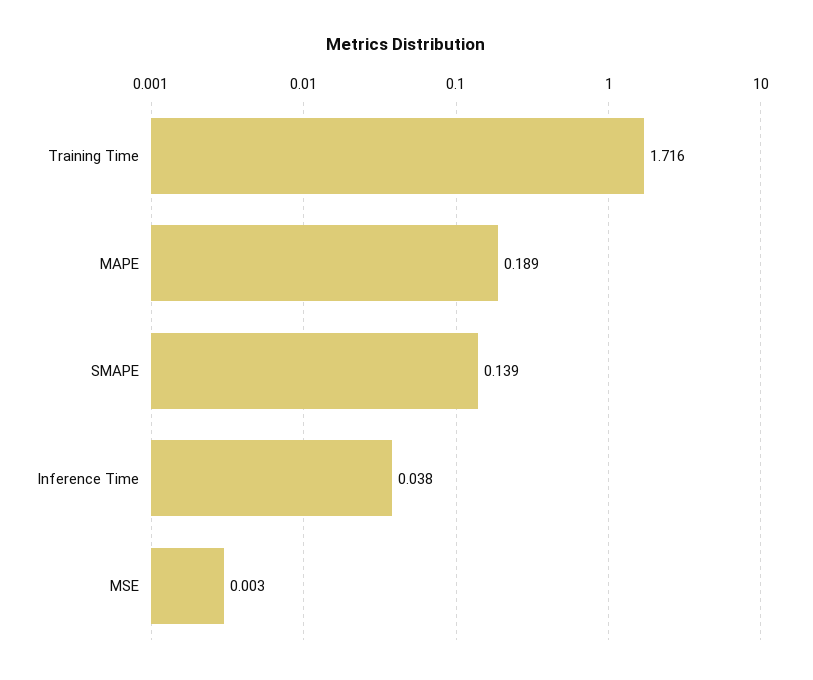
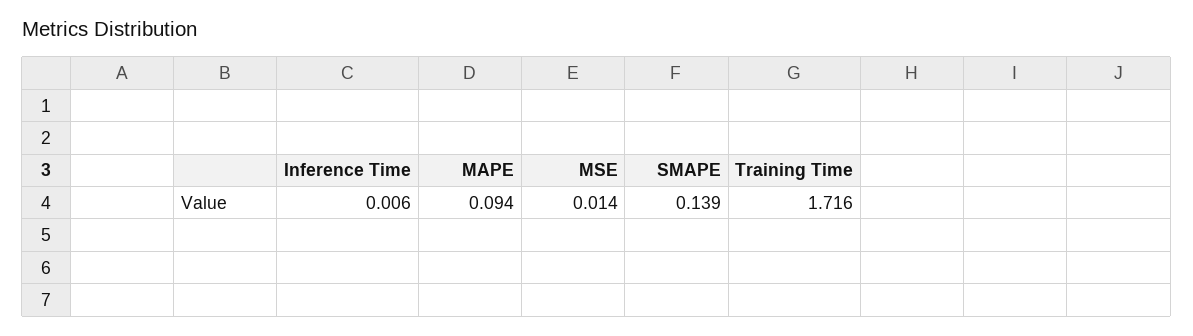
  {
    "Training Time": 1.716,
-   "MAPE": 0.189,
+   "MAPE": 0.094,
    "SMAPE": 0.139,
-   "Inference Time": 0.038,
+   "Inference Time": 0.006,
-   "MSE": 0.003
+   "MSE": 0.014
  }

